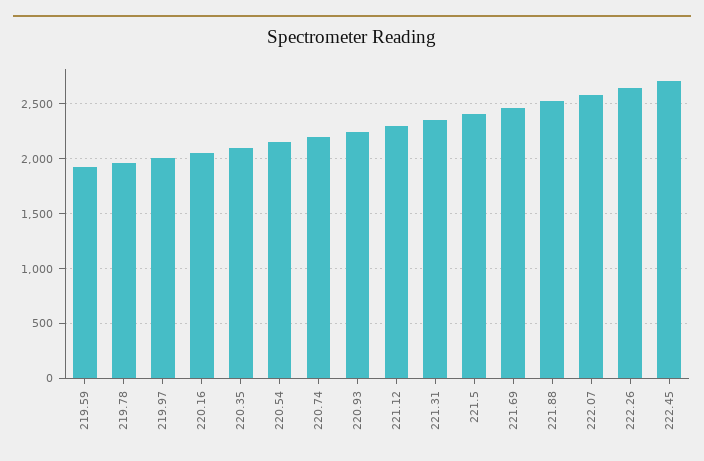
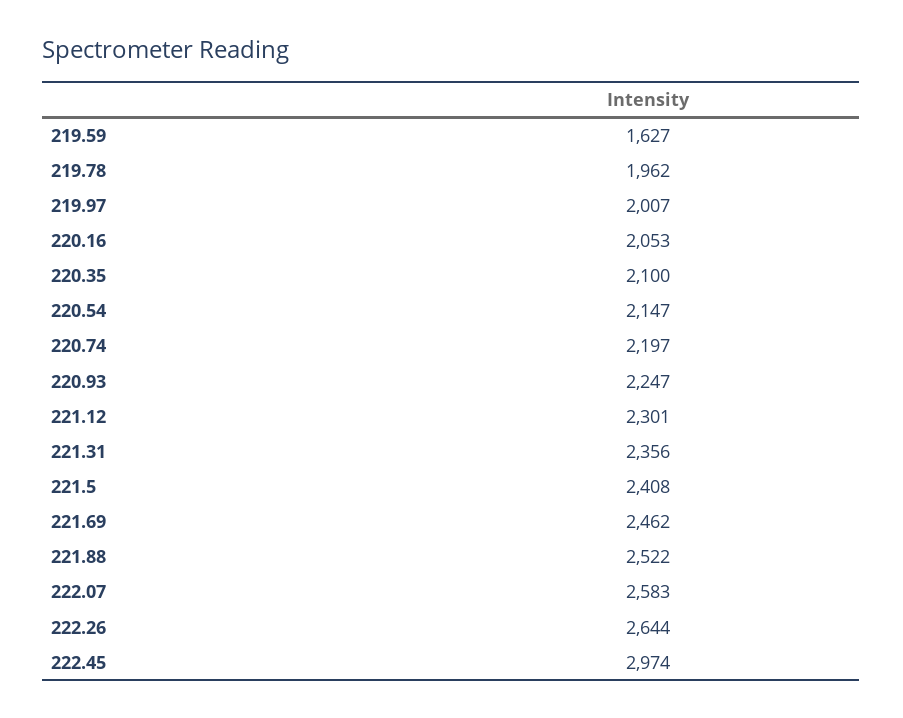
  {
-   "219.59": 1900,
+   "219.59": 1627,
    "219.78": 1962,
    "219.97": 2007,
    "220.16": 2053,
    "220.35": 2100,
    "220.54": 2147,
    "220.74": 2197,
    "220.93": 2247,
    "221.12": 2301,
    "221.31": 2356,
    "221.5": 2408,
    "221.69": 2462,
    "221.88": 2522,
    "222.07": 2583,
    "222.26": 2644,
-   "222.45": 2700
+   "222.45": 2974
  }

